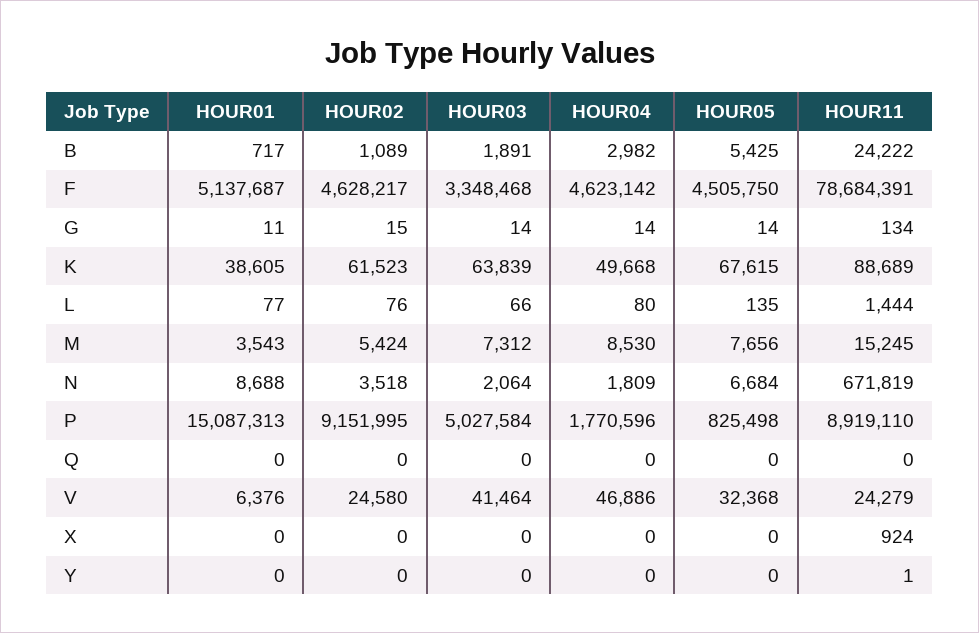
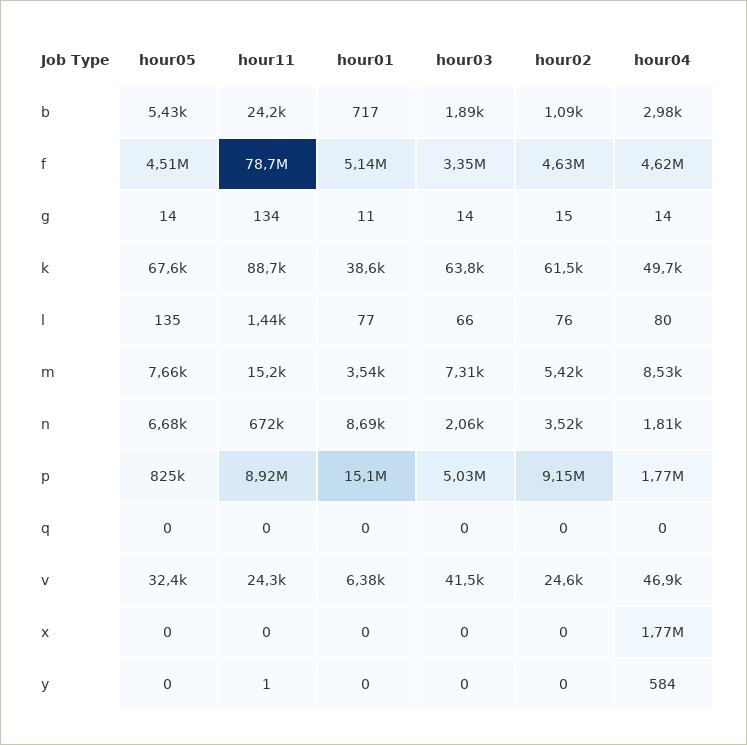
  {
    "HOUR01": {
      "B": 717,
      "F": 5137687,
      "G": 11,
      "K": 38605,
      "L": 77,
      "M": 3543,
      "N": 8688,
      "P": 15087313,
      "Q": 0,
      "V": 6376,
      "X": 0,
      "Y": 0
    },
    "HOUR02": {
      "B": 1089,
      "F": 4628217,
      "G": 15,
      "K": 61523,
      "L": 76,
      "M": 5424,
      "N": 3518,
      "P": 9151995,
      "Q": 0,
      "V": 24580,
      "X": 0,
      "Y": 0
    },
    "HOUR03": {
      "B": 1891,
      "F": 3348468,
      "G": 14,
      "K": 63839,
      "L": 66,
      "M": 7312,
      "N": 2064,
      "P": 5027584,
      "Q": 0,
      "V": 41464,
      "X": 0,
      "Y": 0
    },
    "HOUR04": {
      "B": 2982,
      "F": 4623142,
      "G": 14,
      "K": 49668,
      "L": 80,
      "M": 8530,
      "N": 1809,
      "P": 1770596,
      "Q": 0,
      "V": 46886,
-     "X": 0,
+     "X": 1770000,
-     "Y": 0
+     "Y": 584
    },
    "HOUR05": {
      "B": 5425,
      "F": 4505750,
      "G": 14,
      "K": 67615,
      "L": 135,
      "M": 7656,
      "N": 6684,
      "P": 825498,
      "Q": 0,
      "V": 32368,
      "X": 0,
      "Y": 0
    },
    "HOUR11": {
      "B": 24222,
      "F": 78684391,
      "G": 134,
      "K": 88689,
      "L": 1444,
      "M": 15245,
      "N": 671819,
      "P": 8919110,
      "Q": 0,
      "V": 24279,
-     "X": 924,
+     "X": 0,
      "Y": 1
    }
  }

